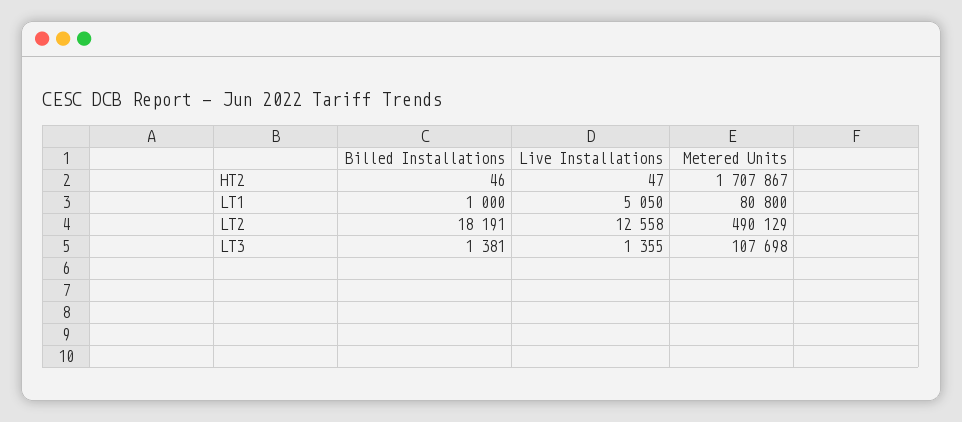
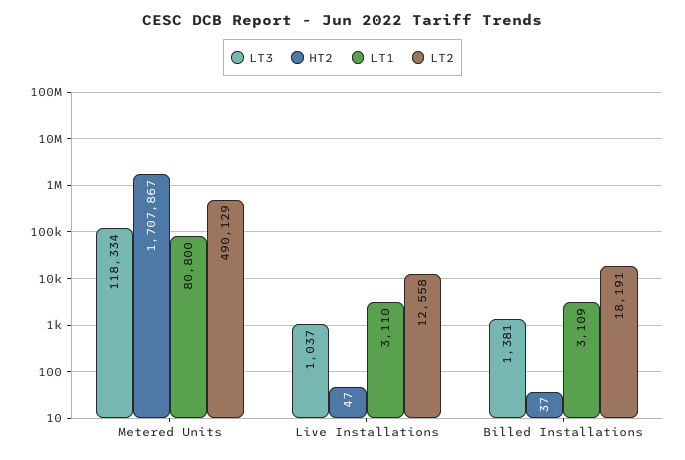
  {
    "HT2": {
-     "Billed Installations": 46,
+     "Billed Installations": 37,
      "Live Installations": 47,
      "Metered Units": 1707867
    },
    "LT1": {
-     "Billed Installations": 1000,
+     "Billed Installations": 3109,
-     "Live Installations": 5050,
+     "Live Installations": 3110,
      "Metered Units": 80800
    },
    "LT2": {
      "Billed Installations": 18191,
      "Live Installations": 12558,
      "Metered Units": 490129
    },
    "LT3": {
      "Billed Installations": 1381,
-     "Live Installations": 1355,
+     "Live Installations": 1037,
-     "Metered Units": 107698
+     "Metered Units": 118334
    }
  }

